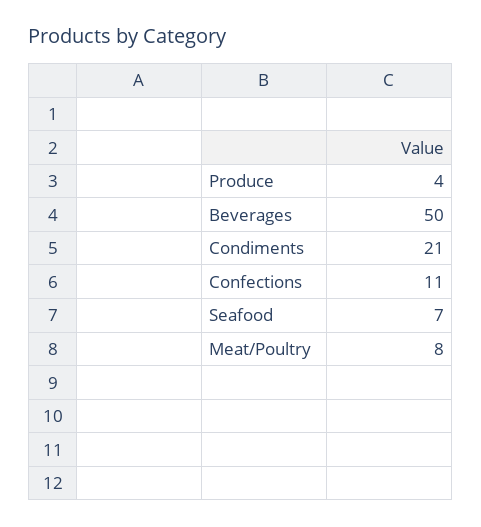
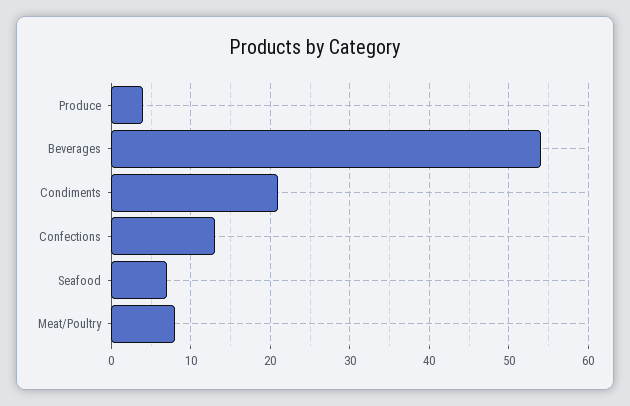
  {
    "Produce": 4,
-   "Beverages": 50,
+   "Beverages": 54,
    "Condiments": 21,
-   "Confections": 11,
+   "Confections": 13,
    "Seafood": 7,
    "Meat/Poultry": 8
  }

